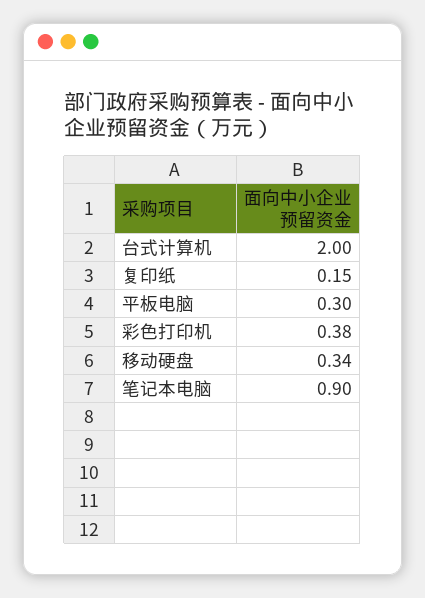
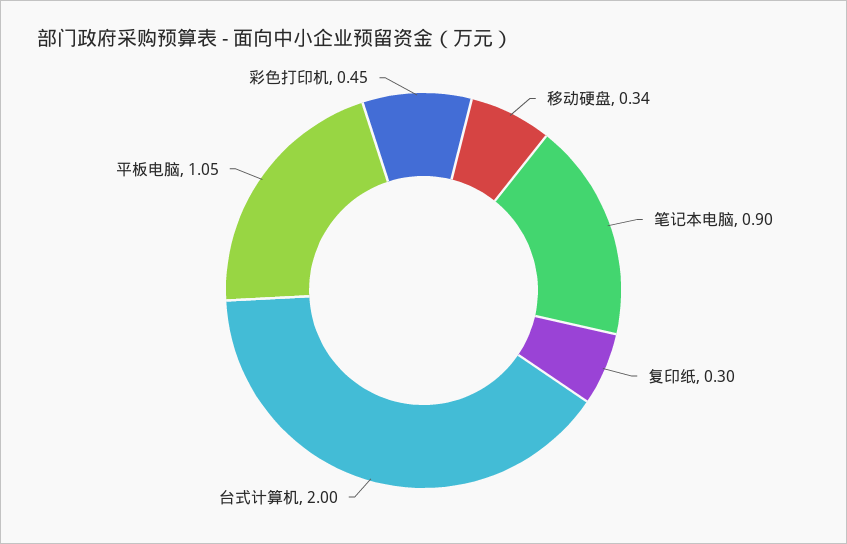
  {
    "台式计算机": 2,
-   "复印纸": 0.15,
+   "复印纸": 0.3,
-   "平板电脑": 0.3,
+   "平板电脑": 1.05,
-   "彩色打印机": 0.38,
+   "彩色打印机": 0.45,
    "移动硬盘": 0.34,
    "笔记本电脑": 0.9
  }

